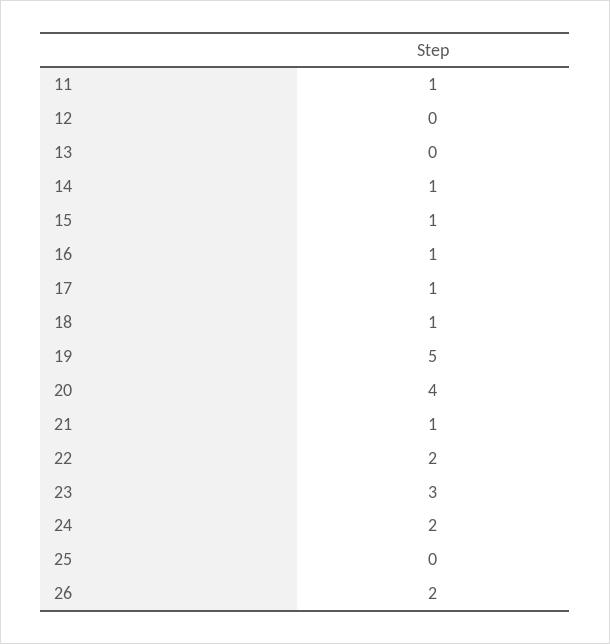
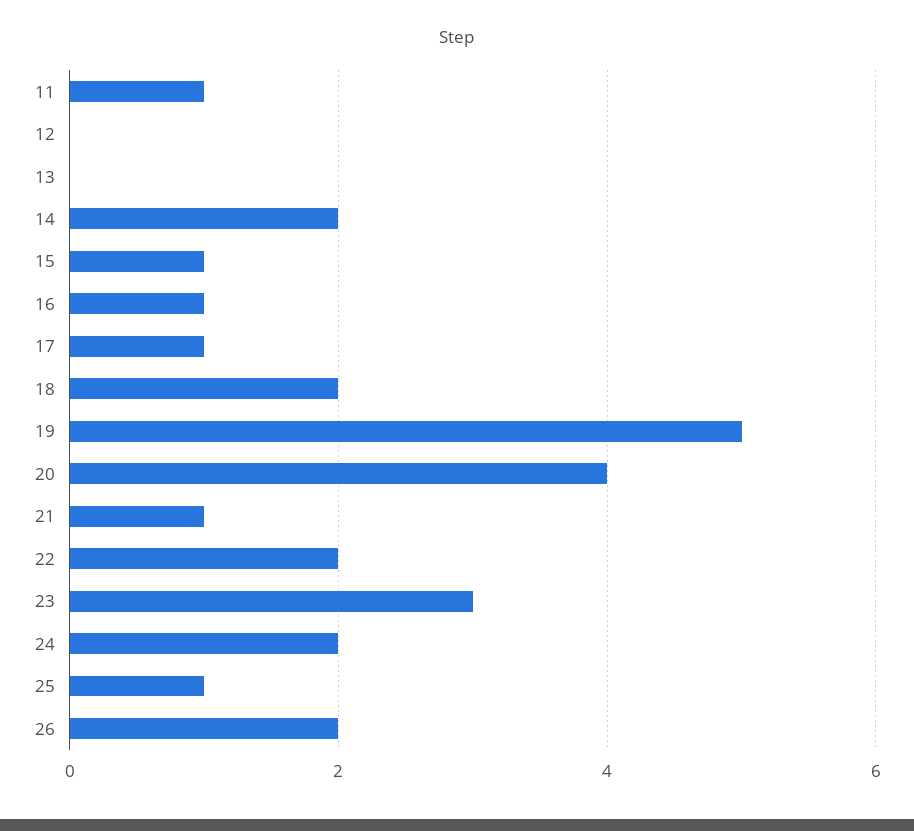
  {
    "11": 1,
    "12": 0,
    "13": 0,
-   "14": 1,
+   "14": 2,
    "15": 1,
    "16": 1,
    "17": 1,
-   "18": 1,
+   "18": 2,
    "19": 5,
    "20": 4,
    "21": 1,
    "22": 2,
    "23": 3,
    "24": 2,
-   "25": 0,
+   "25": 1,
    "26": 2
  }

